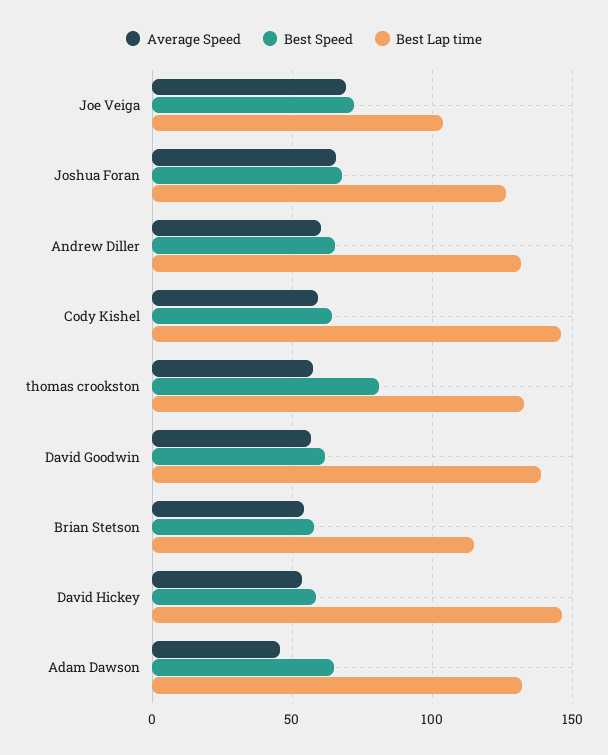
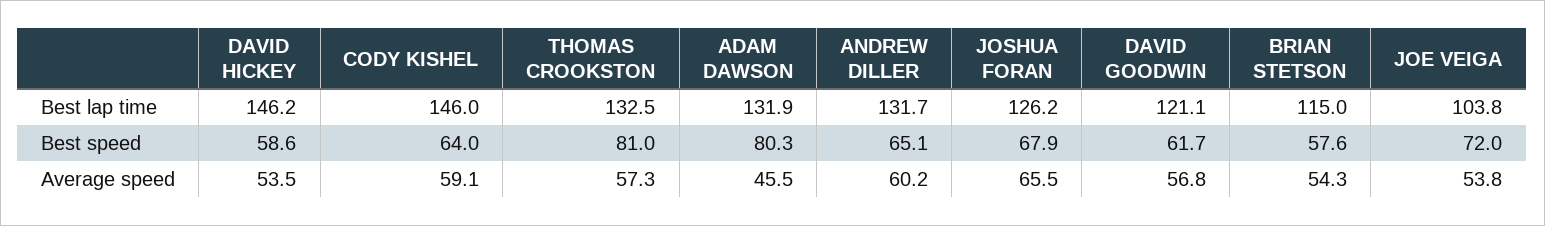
  {
    "Average Speed": {
-     "Joe Veiga": 70,
+     "Joe Veiga": 53.8,
      "Joshua Foran": 65.5,
      "Andrew Diller": 60.2,
      "Cody Kishel": 59.1,
      "thomas crookston": 57.3,
      "David Goodwin": 56.8,
      "Brian Stetson": 54.3,
      "David Hickey": 53.5,
      "Adam Dawson": 45.5
    },
    "Best Speed": {
      "Joe Veiga": 72,
      "Joshua Foran": 67.9,
      "Andrew Diller": 65.1,
      "Cody Kishel": 64,
      "thomas crookston": 81,
      "David Goodwin": 61.7,
      "Brian Stetson": 57.6,
      "David Hickey": 58.6,
-     "Adam Dawson": 65
+     "Adam Dawson": 80.3
    },
    "Best Lap time": {
      "Joe Veiga": 103.8,
      "Joshua Foran": 126.2,
      "Andrew Diller": 131.7,
      "Cody Kishel": 146,
      "thomas crookston": 132.5,
-     "David Goodwin": 140,
+     "David Goodwin": 121.1,
      "Brian Stetson": 115,
      "David Hickey": 146.2,
      "Adam Dawson": 131.9
    }
  }

